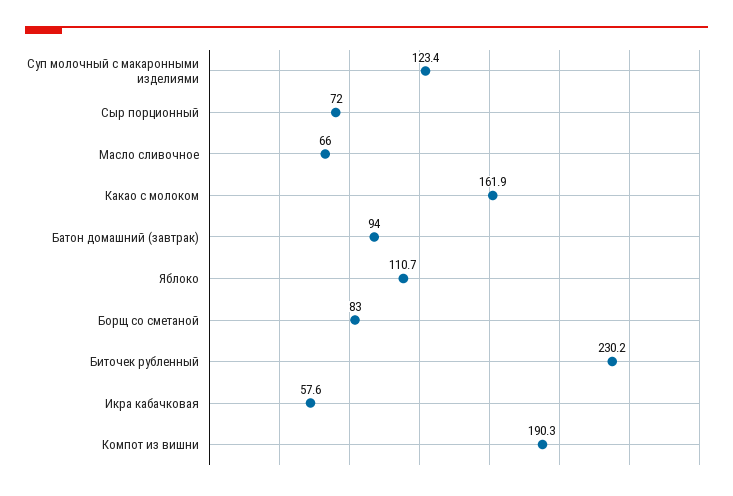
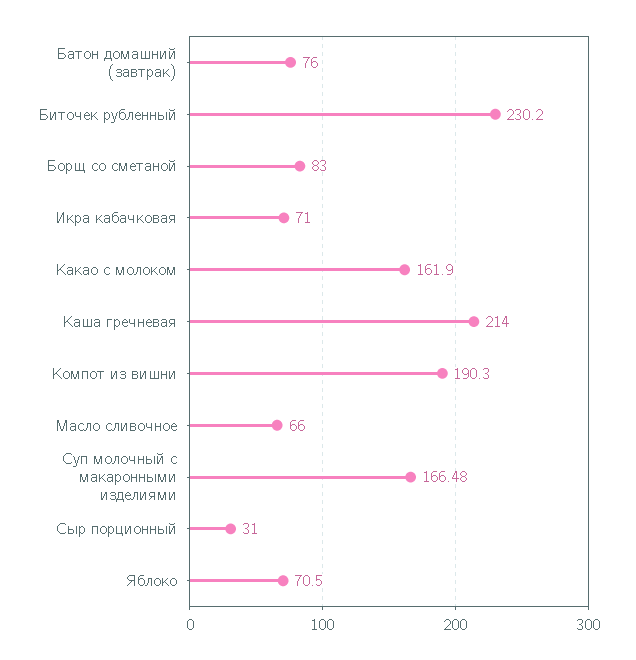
  {
-   "Суп молочный с макаронными изделиями": 123.4,
+   "Суп молочный с макаронными изделиями": 166.48,
-   "Сыр порционный": 72,
+   "Сыр порционный": 31,
    "Масло сливочное": 66,
    "Какао с молоком": 161.9,
-   "Батон домашний (завтрак)": 94,
+   "Батон домашний (завтрак)": 76,
-   "Яблоко": 110.7,
+   "Яблоко": 70.5,
    "Борщ со сметаной": 83,
    "Биточек рубленный": 230.2,
-   "Икра кабачковая": 57.6,
+   "Икра кабачковая": 71,
-   "Компот из вишни": 190.3
+   "Компот из вишни": 190.3,
+   "Каша гречневая": 214
  }

